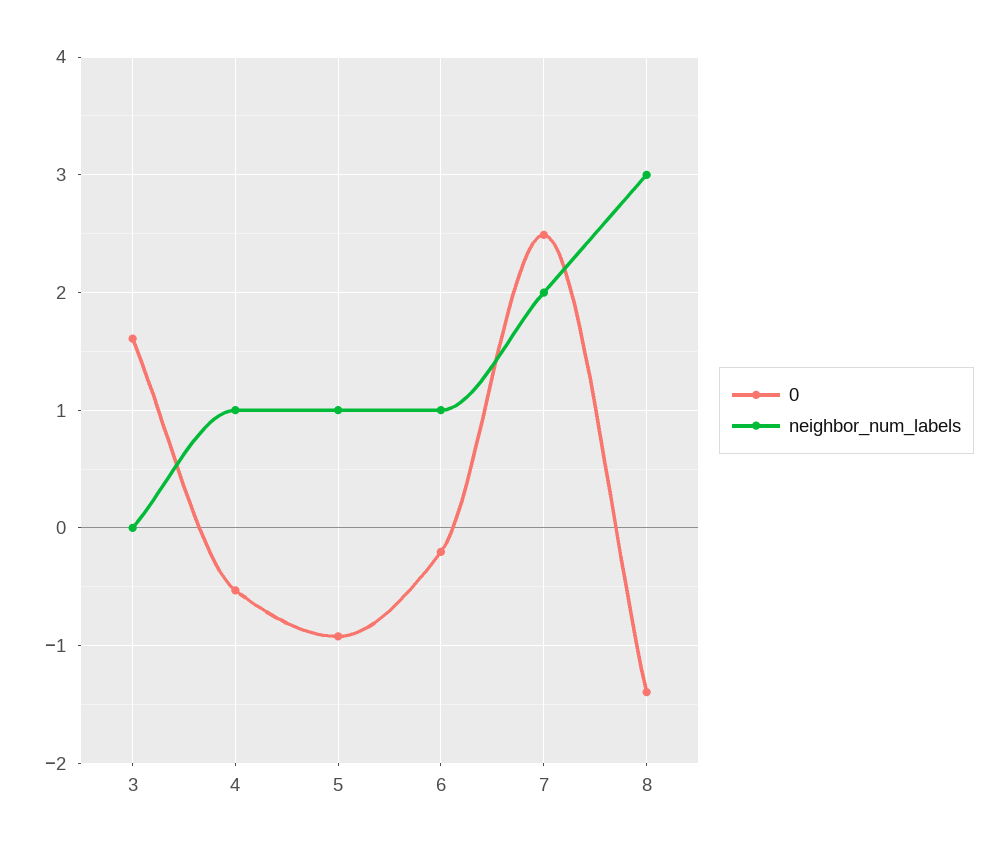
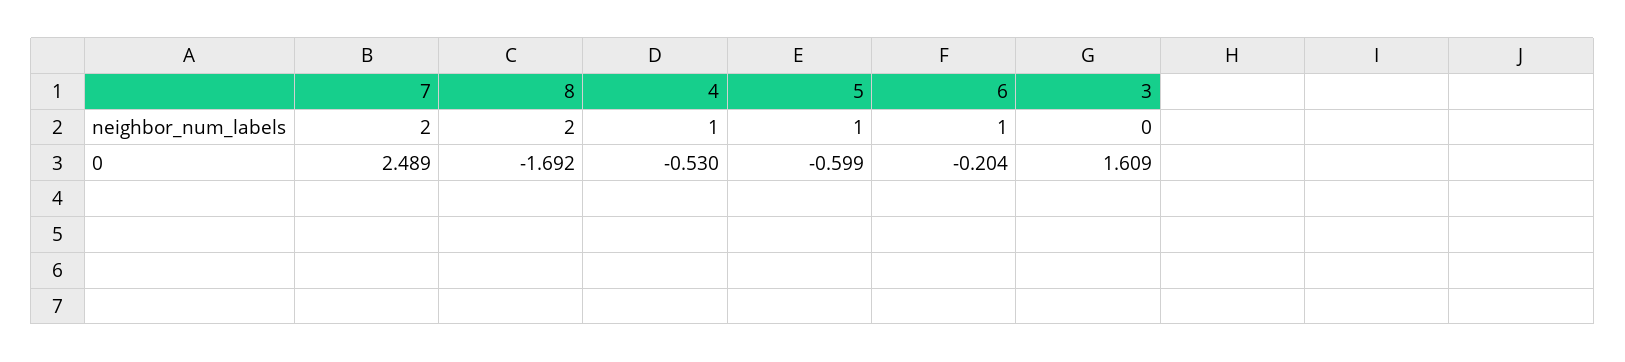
  {
    "0": {
      "3": 1.609,
      "4": -0.53,
-     "5": -0.9,
+     "5": -0.599,
      "6": -0.204,
      "7": 2.489,
-     "8": -1.4
+     "8": -1.692
    },
    "neighbor_num_labels": {
      "3": 0,
      "4": 1,
      "5": 1,
      "6": 1,
      "7": 2,
-     "8": 3
+     "8": 2
    }
  }

